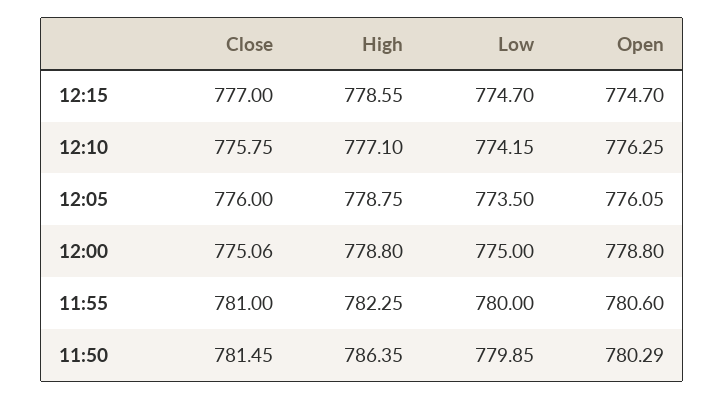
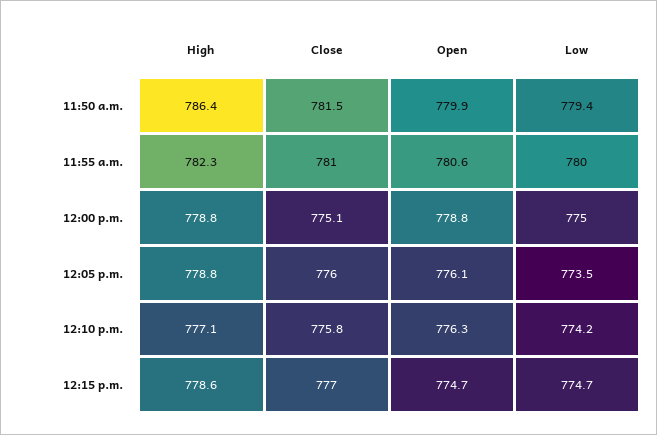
  {
    "Close": {
      "12:15": 777,
      "12:10": 775.75,
      "12:05": 776,
      "12:00": 775.06,
      "11:55": 781,
      "11:50": 781.45
    },
    "High": {
      "12:15": 778.55,
      "12:10": 777.1,
      "12:05": 778.75,
      "12:00": 778.8,
      "11:55": 782.25,
      "11:50": 786.35
    },
    "Low": {
      "12:15": 774.7,
      "12:10": 774.15,
      "12:05": 773.5,
      "12:00": 775,
      "11:55": 780,
-     "11:50": 779.85
+     "11:50": 779.4
    },
    "Open": {
      "12:15": 774.7,
      "12:10": 776.25,
      "12:05": 776.05,
      "12:00": 778.8,
      "11:55": 780.6,
-     "11:50": 780.29
+     "11:50": 779.9
    }
  }

